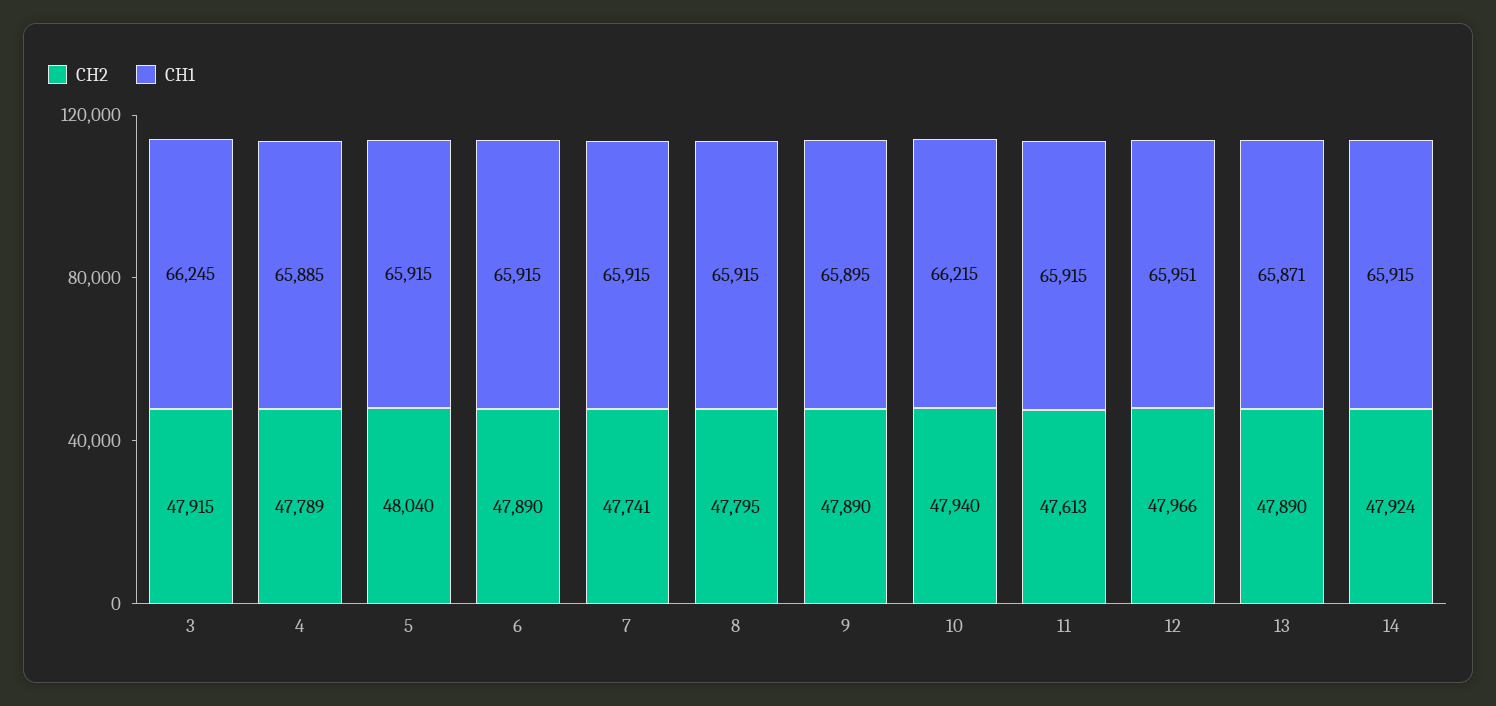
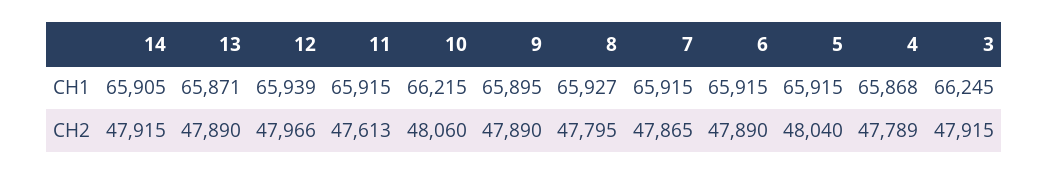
  {
    "CH2": {
      "3": 47915,
      "4": 47789,
      "5": 48040,
      "6": 47890,
-     "7": 47741,
+     "7": 47865,
      "8": 47795,
      "9": 47890,
-     "10": 47940,
+     "10": 48060,
      "11": 47613,
      "12": 47966,
      "13": 47890,
-     "14": 47924
+     "14": 47915
    },
    "CH1": {
      "3": 66245,
-     "4": 65885,
+     "4": 65868,
      "5": 65915,
      "6": 65915,
      "7": 65915,
-     "8": 65915,
+     "8": 65927,
      "9": 65895,
      "10": 66215,
      "11": 65915,
-     "12": 65951,
+     "12": 65939,
      "13": 65871,
-     "14": 65915
+     "14": 65905
    }
  }

